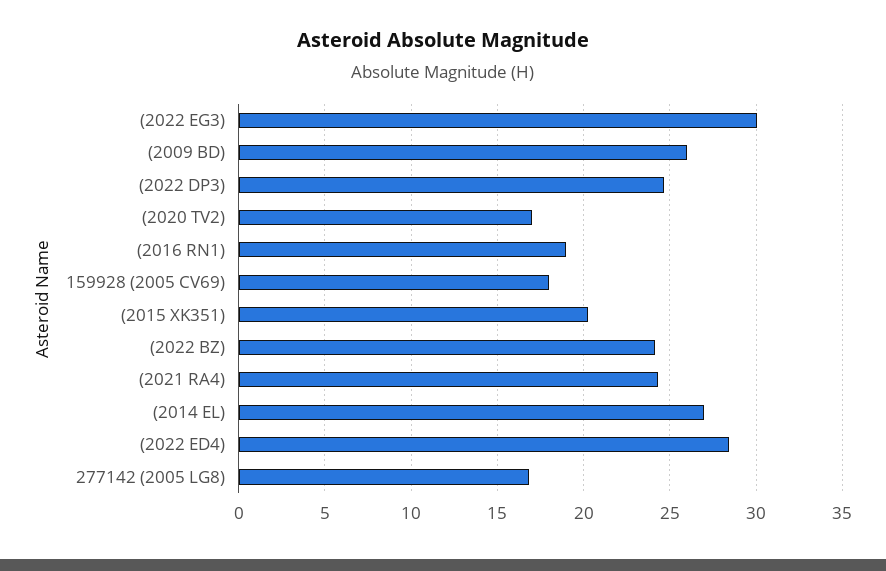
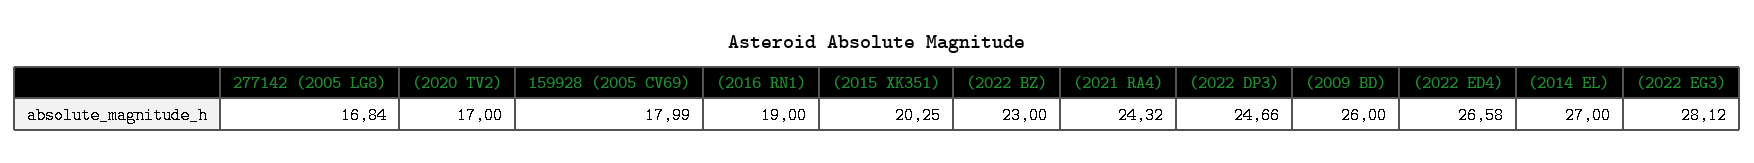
  {
-   "(2022 EG3)": 30,
+   "(2022 EG3)": 28.12,
    "(2009 BD)": 26,
    "(2022 DP3)": 24.66,
    "(2020 TV2)": 17,
    "(2016 RN1)": 19,
    "159928 (2005 CV69)": 17.99,
    "(2015 XK351)": 20.25,
-   "(2022 BZ)": 24,
+   "(2022 BZ)": 23,
    "(2021 RA4)": 24.32,
    "(2014 EL)": 27,
-   "(2022 ED4)": 28.5,
+   "(2022 ED4)": 26.58,
    "277142 (2005 LG8)": 16.84
  }

